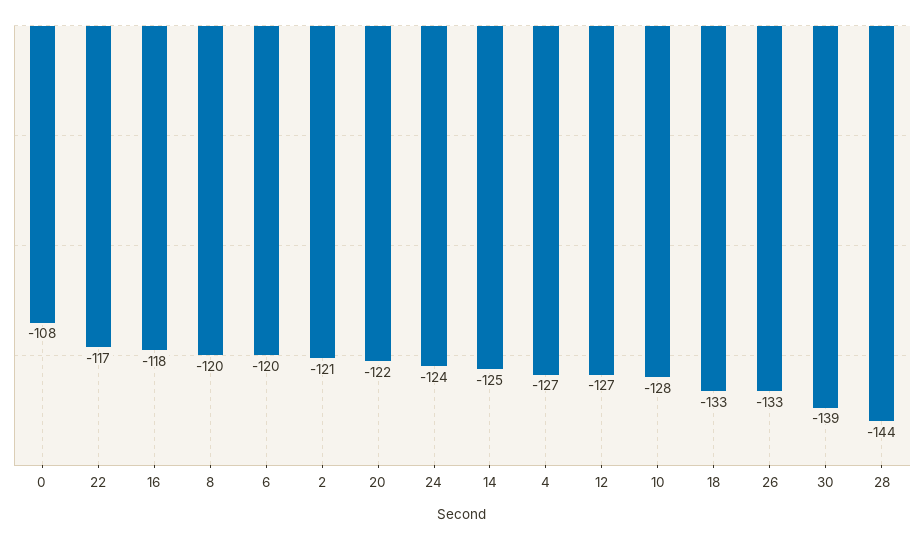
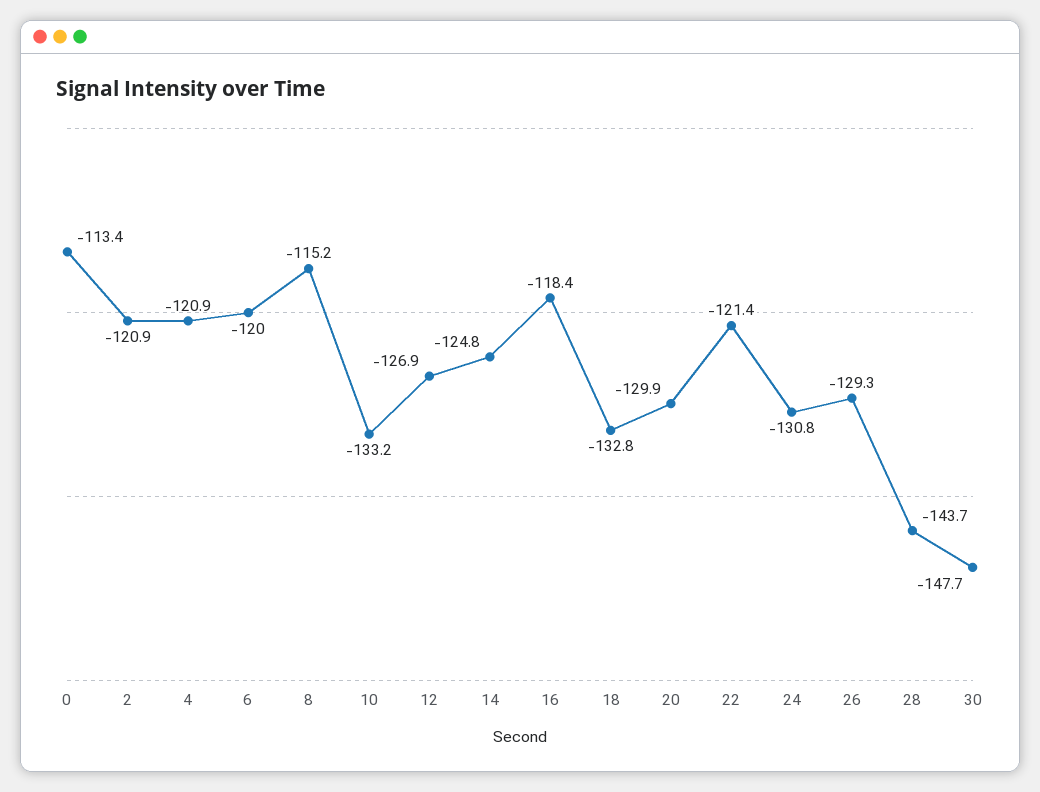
  {
-   "0": -108,
+   "0": -113.4,
-   "22": -117,
+   "22": -121.4,
    "16": -118.4,
-   "8": -120,
+   "8": -115.2,
    "6": -120,
    "2": -120.9,
-   "20": -122,
+   "20": -129.9,
-   "24": -124,
+   "24": -130.8,
    "14": -124.8,
-   "4": -127,
+   "4": -120.9,
    "12": -126.9,
-   "10": -128,
+   "10": -133.2,
    "18": -132.8,
-   "26": -133,
+   "26": -129.3,
-   "30": -139,
+   "30": -147.7,
    "28": -143.7
  }

